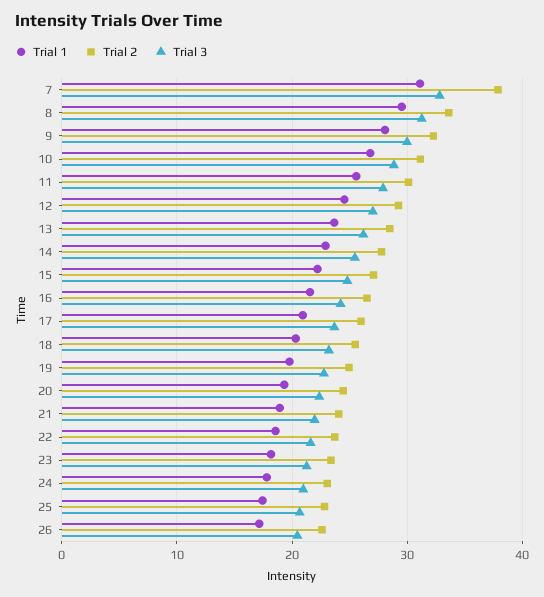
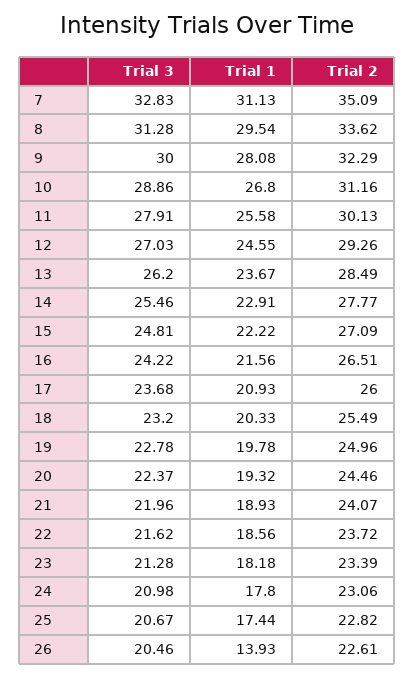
  {
    "Trial 1": {
      "7": 31.13,
      "8": 29.54,
      "9": 28.08,
      "10": 26.8,
      "11": 25.58,
      "12": 24.55,
      "13": 23.67,
      "14": 22.91,
      "15": 22.22,
      "16": 21.56,
      "17": 20.93,
      "18": 20.33,
      "19": 19.78,
      "20": 19.32,
      "21": 18.93,
      "22": 18.56,
      "23": 18.18,
      "24": 17.8,
      "25": 17.44,
-     "26": 17
+     "26": 13.93
    },
    "Trial 2": {
-     "7": 38,
+     "7": 35.09,
      "8": 33.62,
      "9": 32.29,
      "10": 31.16,
      "11": 30.13,
      "12": 29.26,
      "13": 28.49,
      "14": 27.77,
      "15": 27.09,
      "16": 26.51,
      "17": 26,
      "18": 25.49,
      "19": 24.96,
      "20": 24.46,
      "21": 24.07,
      "22": 23.72,
      "23": 23.39,
      "24": 23.06,
      "25": 22.82,
      "26": 22.61
    },
    "Trial 3": {
      "7": 32.83,
      "8": 31.28,
      "9": 30,
      "10": 28.86,
      "11": 27.91,
      "12": 27.03,
      "13": 26.2,
      "14": 25.46,
      "15": 24.81,
      "16": 24.22,
      "17": 23.68,
      "18": 23.2,
      "19": 22.78,
      "20": 22.37,
      "21": 21.96,
      "22": 21.62,
      "23": 21.28,
      "24": 20.98,
      "25": 20.67,
      "26": 20.46
    }
  }

